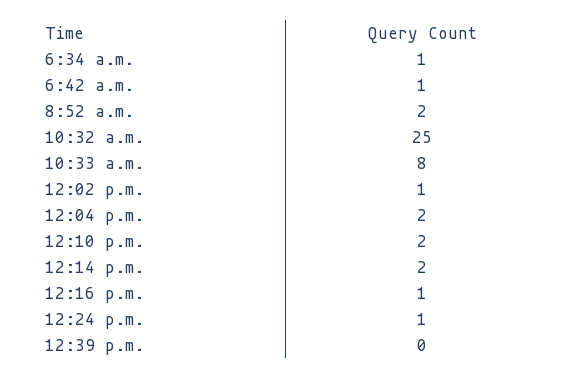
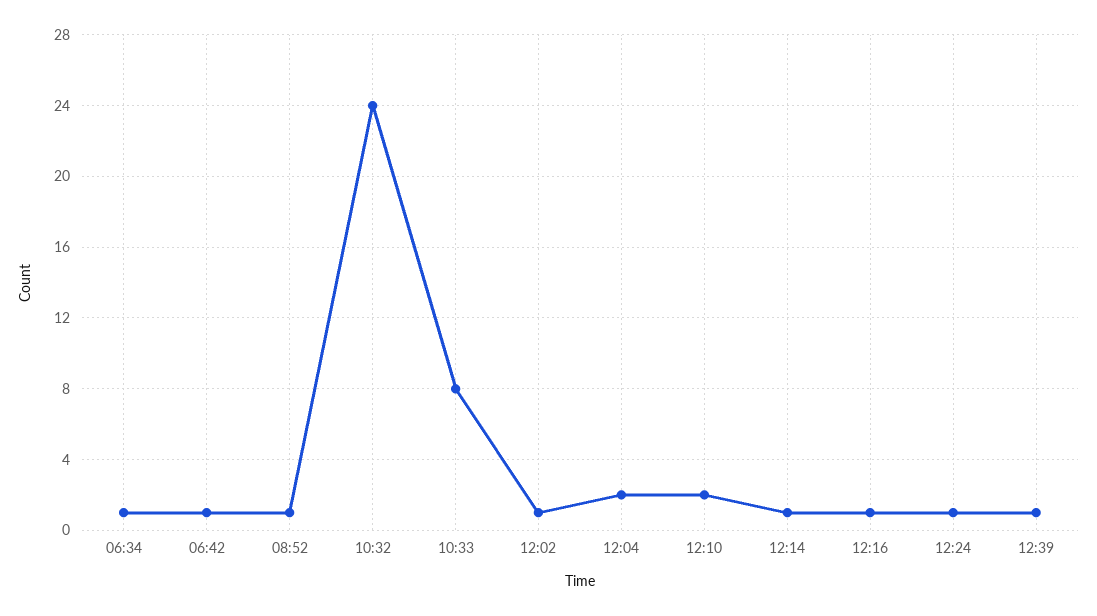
  {
    "6:34 a.m.": 1,
    "6:42 a.m.": 1,
-   "8:52 a.m.": 2,
+   "8:52 a.m.": 1,
-   "10:32 a.m.": 25,
+   "10:32 a.m.": 24,
    "10:33 a.m.": 8,
    "12:02 p.m.": 1,
    "12:04 p.m.": 2,
    "12:10 p.m.": 2,
-   "12:14 p.m.": 2,
+   "12:14 p.m.": 1,
    "12:16 p.m.": 1,
    "12:24 p.m.": 1,
-   "12:39 p.m.": 0
+   "12:39 p.m.": 1
  }

